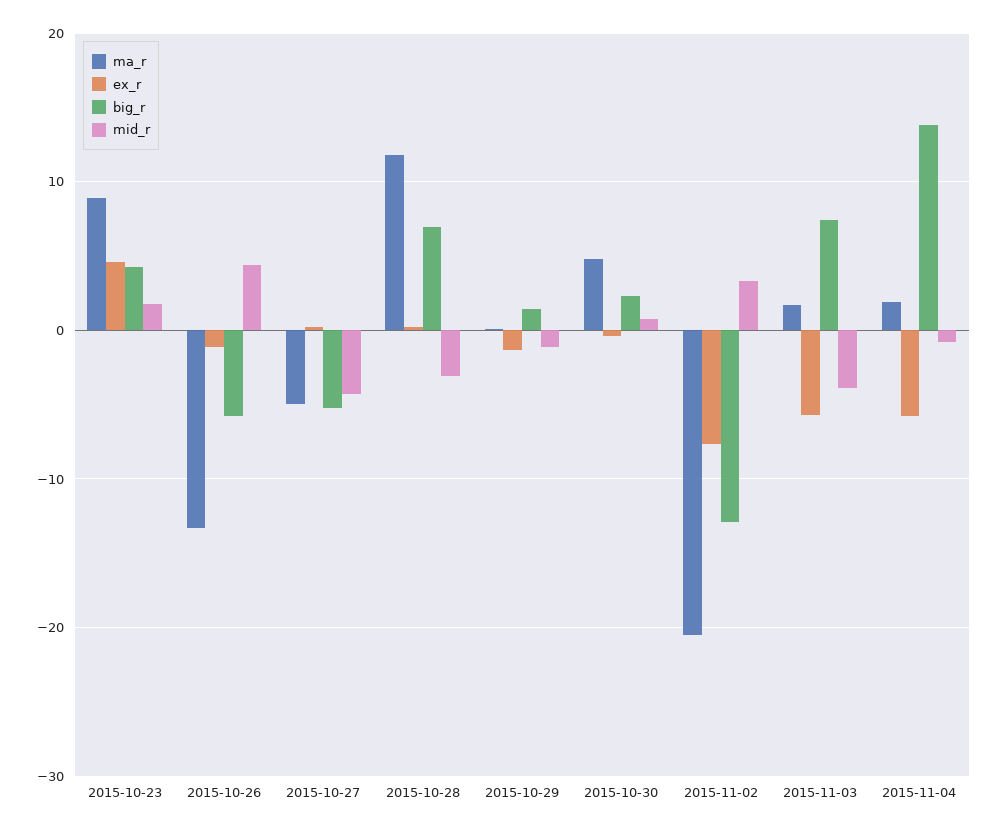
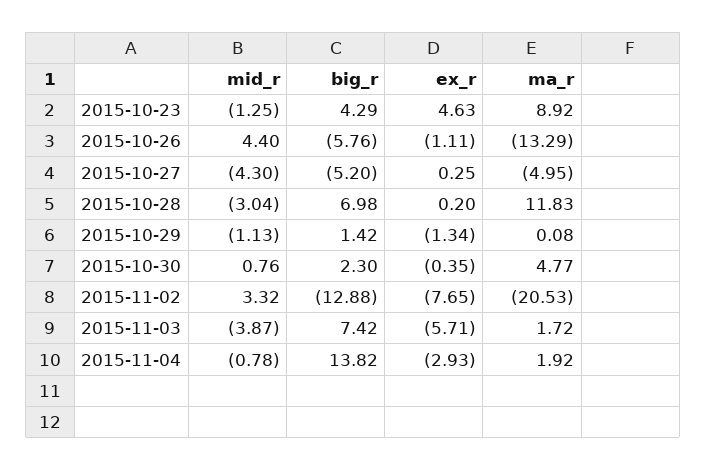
  {
    "ma_r": {
      "2015-10-23": 8.92,
      "2015-10-26": -13.29,
      "2015-10-27": -4.95,
      "2015-10-28": 11.83,
      "2015-10-29": 0.08,
      "2015-10-30": 4.77,
      "2015-11-02": -20.53,
      "2015-11-03": 1.72,
      "2015-11-04": 1.92
    },
    "ex_r": {
      "2015-10-23": 4.63,
      "2015-10-26": -1.11,
      "2015-10-27": 0.25,
      "2015-10-28": 0.2,
      "2015-10-29": -1.34,
      "2015-10-30": -0.35,
      "2015-11-02": -7.65,
      "2015-11-03": -5.71,
-     "2015-11-04": -6
+     "2015-11-04": -2.93
    },
    "big_r": {
      "2015-10-23": 4.29,
      "2015-10-26": -5.76,
      "2015-10-27": -5.2,
      "2015-10-28": 6.98,
      "2015-10-29": 1.42,
      "2015-10-30": 2.3,
      "2015-11-02": -12.88,
      "2015-11-03": 7.42,
      "2015-11-04": 13.82
    },
    "mid_r": {
-     "2015-10-23": 2,
+     "2015-10-23": -1.25,
      "2015-10-26": 4.4,
      "2015-10-27": -4.3,
      "2015-10-28": -3.04,
      "2015-10-29": -1.13,
      "2015-10-30": 0.76,
      "2015-11-02": 3.32,
      "2015-11-03": -3.87,
      "2015-11-04": -0.78
    }
  }

